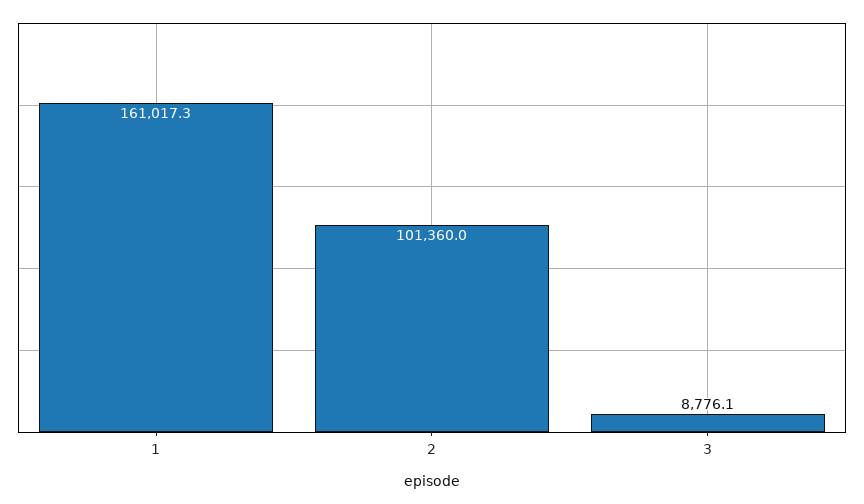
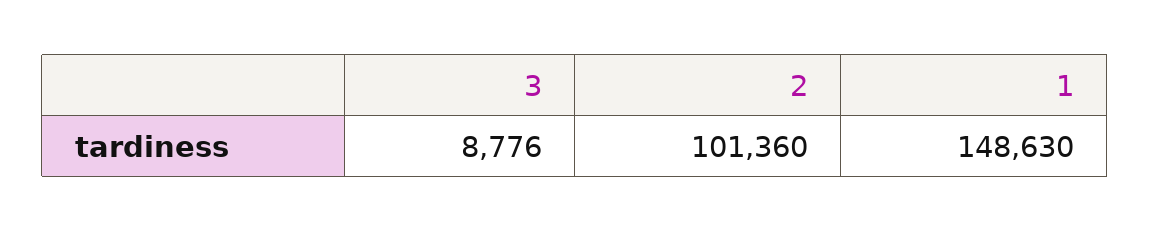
  {
-   "1": 161017.3,
+   "1": 148630,
    "2": 101360,
    "3": 8776.1
  }

